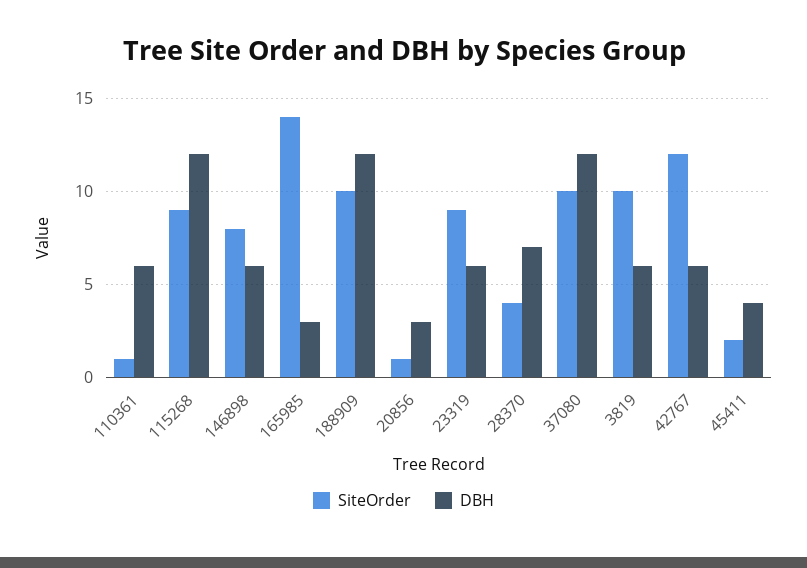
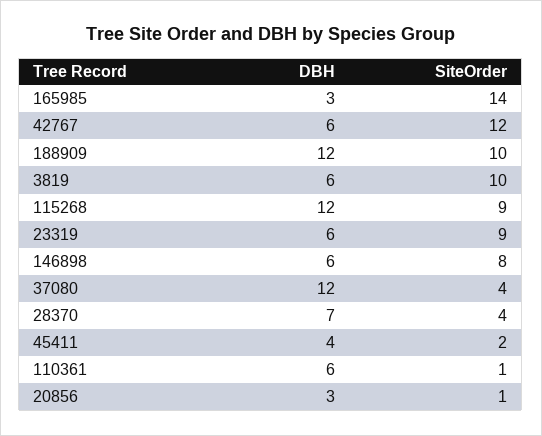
  {
    "SiteOrder": {
      "110361": 1,
      "115268": 9,
      "146898": 8,
      "165985": 14,
      "188909": 10,
      "20856": 1,
      "23319": 9,
      "28370": 4,
-     "37080": 10,
+     "37080": 4,
      "3819": 10,
      "42767": 12,
      "45411": 2
    },
    "DBH": {
      "110361": 6,
      "115268": 12,
      "146898": 6,
      "165985": 3,
      "188909": 12,
      "20856": 3,
      "23319": 6,
      "28370": 7,
      "37080": 12,
      "3819": 6,
      "42767": 6,
      "45411": 4
    }
  }

